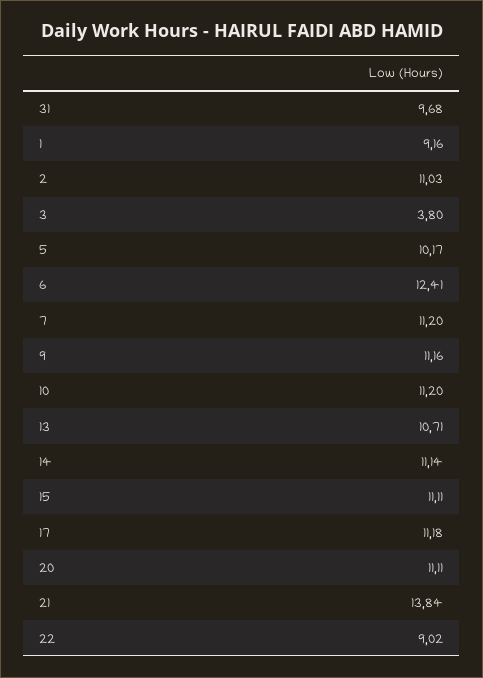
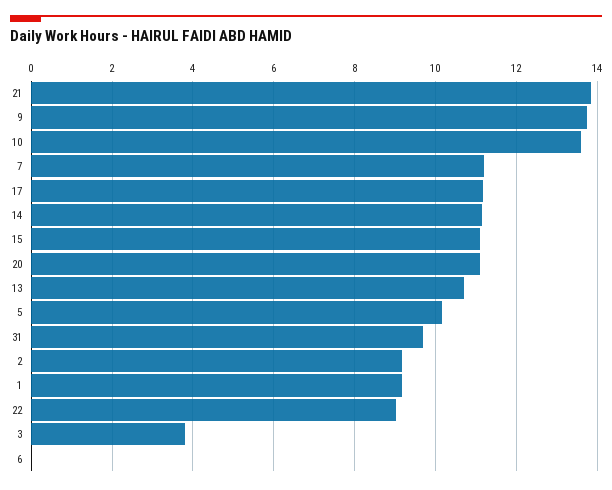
  {
    "31": 9.68,
    "1": 9.16,
-   "2": 11.03,
+   "2": 9.2,
    "3": 3.8,
    "5": 10.17,
-   "6": 12.41,
+   "6": 0,
    "7": 11.2,
-   "9": 11.16,
+   "9": 13.8,
-   "10": 11.2,
+   "10": 13.6,
    "13": 10.71,
    "14": 11.14,
    "15": 11.11,
    "17": 11.18,
    "20": 11.11,
    "21": 13.84,
    "22": 9.02
  }

